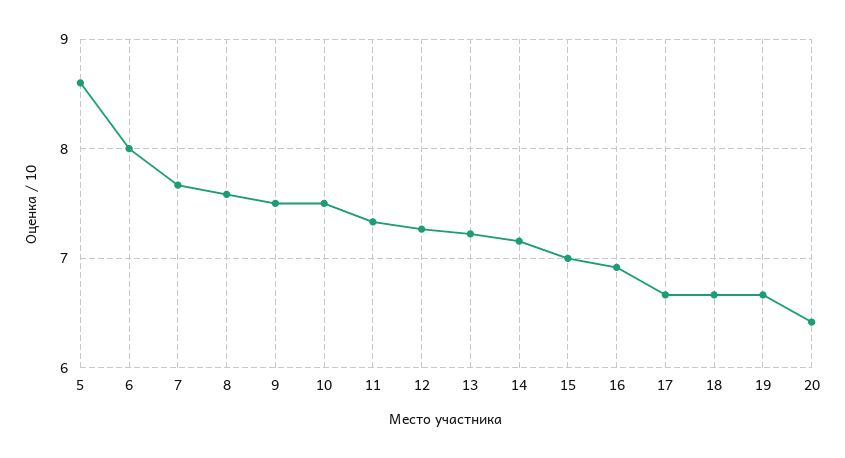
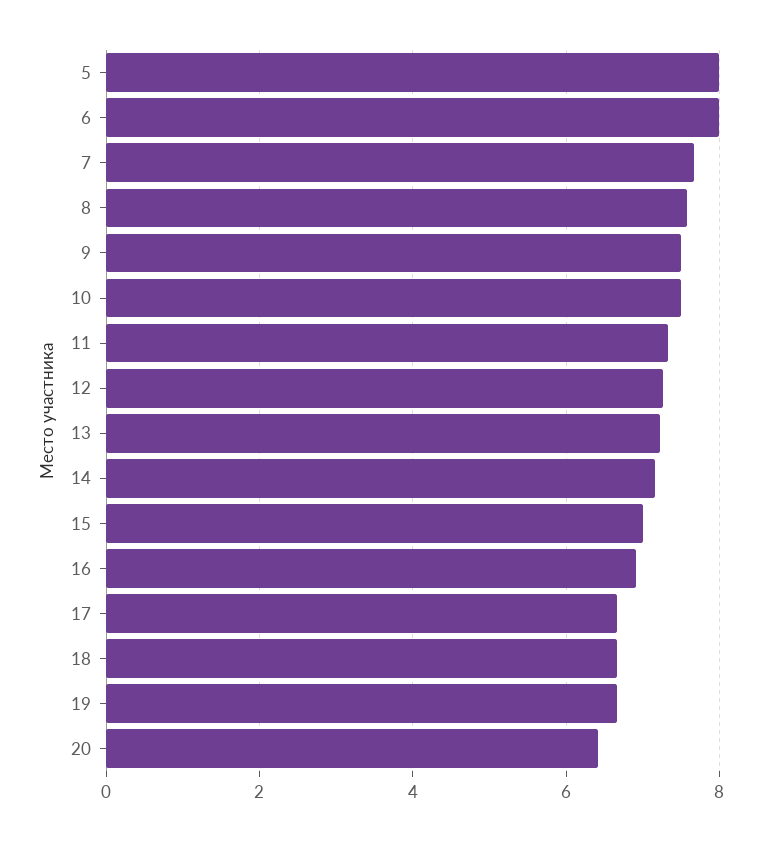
  {
-   "5": 8.6,
+   "5": 8,
    "6": 8,
    "7": 7.7,
    "8": 7.6,
    "9": 7.5,
    "10": 7.5,
    "11": 7.3,
    "12": 7.3,
    "13": 7.2,
    "14": 7.2,
    "15": 7,
    "16": 6.9,
    "17": 6.7,
    "18": 6.7,
    "19": 6.7,
    "20": 6.4
  }

